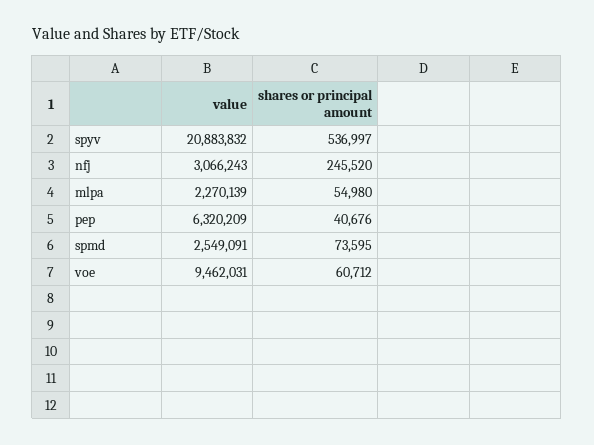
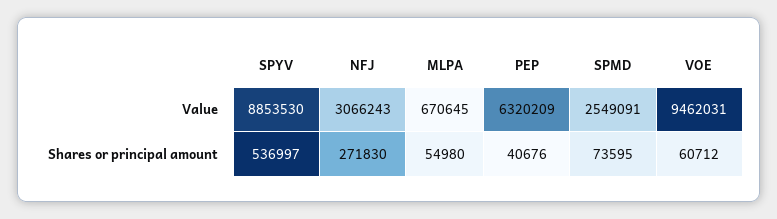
  {
    "value": {
-     "spyv": 20883832,
+     "spyv": 8853530,
      "nfj": 3066243,
-     "mlpa": 2270139,
+     "mlpa": 670645,
      "pep": 6320209,
      "spmd": 2549091,
      "voe": 9462031
    },
    "shares or principal amount": {
      "spyv": 536997,
-     "nfj": 245520,
+     "nfj": 271830,
      "mlpa": 54980,
      "pep": 40676,
      "spmd": 73595,
      "voe": 60712
    }
  }

